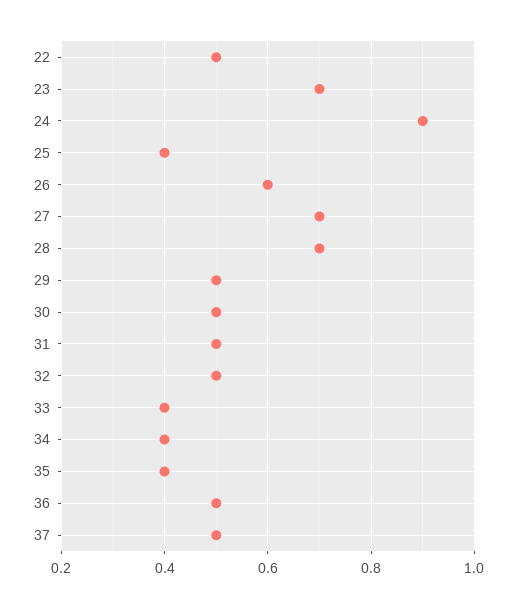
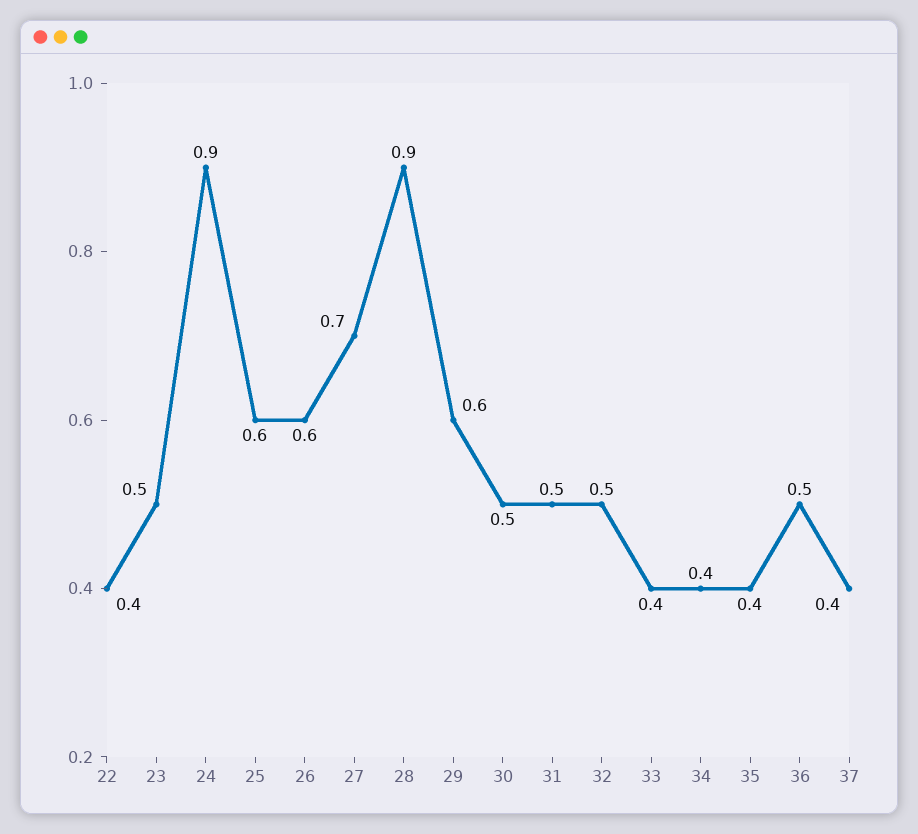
  {
-   "22": 0.5,
+   "22": 0.4,
-   "23": 0.7,
+   "23": 0.5,
    "24": 0.9,
-   "25": 0.4,
+   "25": 0.6,
    "26": 0.6,
    "27": 0.7,
-   "28": 0.7,
+   "28": 0.9,
-   "29": 0.5,
+   "29": 0.6,
    "30": 0.5,
    "31": 0.5,
    "32": 0.5,
    "33": 0.4,
    "34": 0.4,
    "35": 0.4,
    "36": 0.5,
-   "37": 0.5
+   "37": 0.4
  }

